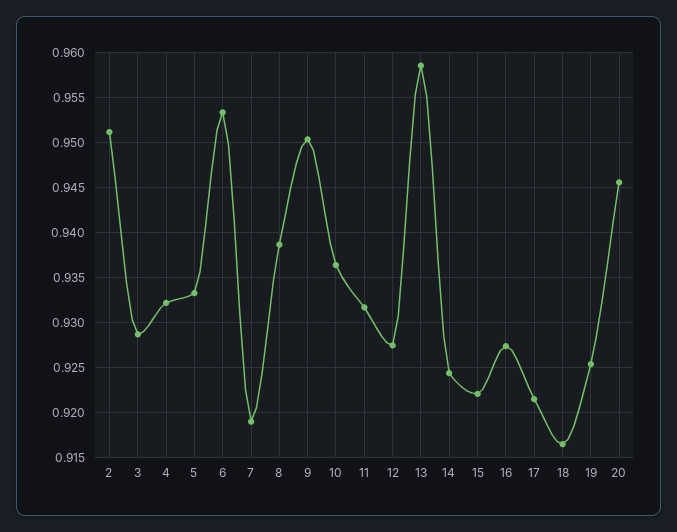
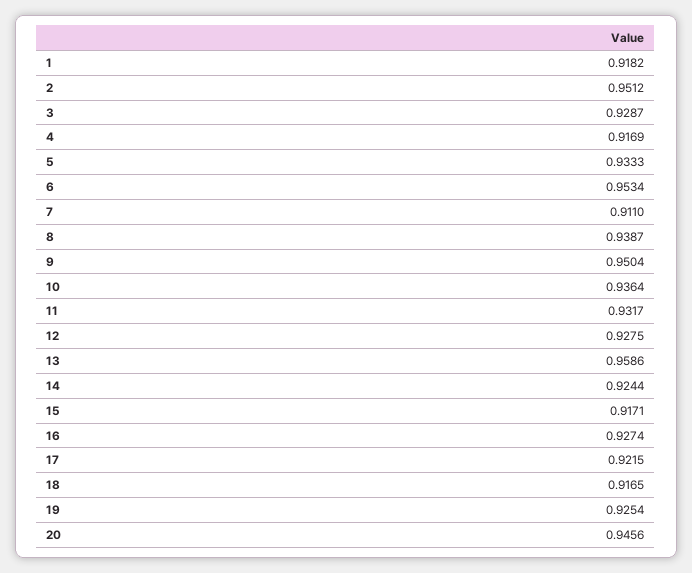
  {
    "2": 0.9512,
    "3": 0.9287,
-   "4": 0.932,
+   "4": 0.9169,
    "5": 0.9333,
    "6": 0.9534,
-   "7": 0.919,
+   "7": 0.911,
    "8": 0.9387,
    "9": 0.9504,
    "10": 0.9364,
    "11": 0.9317,
    "12": 0.9275,
    "13": 0.9586,
    "14": 0.9244,
-   "15": 0.922,
+   "15": 0.9171,
    "16": 0.9274,
    "17": 0.9215,
    "18": 0.9165,
    "19": 0.9254,
-   "20": 0.9456
+   "20": 0.9456,
+   "1": 0.9182
  }

